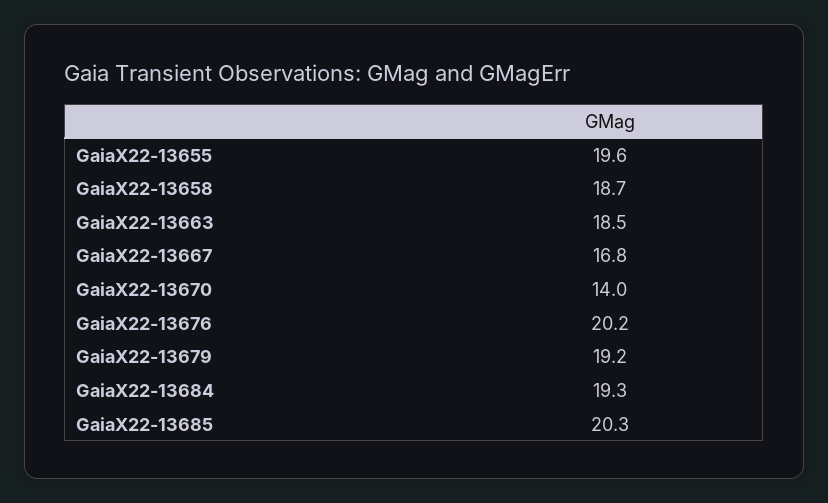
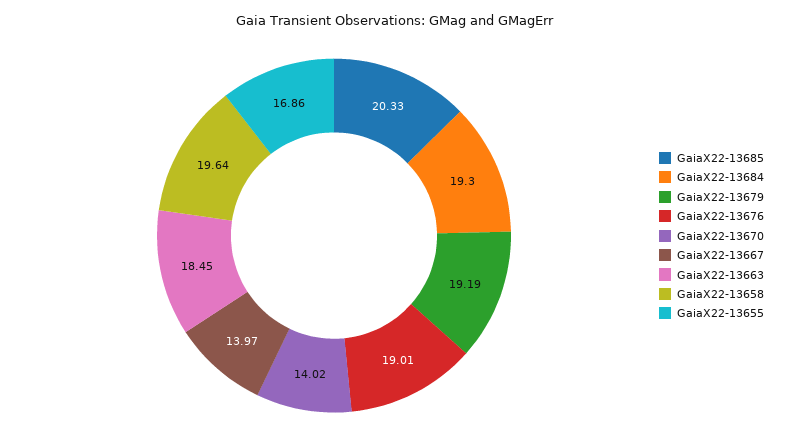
  {
-   "GaiaX22-13655": 19.6,
+   "GaiaX22-13655": 16.86,
-   "GaiaX22-13658": 18.7,
+   "GaiaX22-13658": 19.64,
    "GaiaX22-13663": 18.45,
-   "GaiaX22-13667": 16.8,
+   "GaiaX22-13667": 13.97,
    "GaiaX22-13670": 14.02,
-   "GaiaX22-13676": 20.2,
+   "GaiaX22-13676": 19.01,
    "GaiaX22-13679": 19.19,
    "GaiaX22-13684": 19.3,
    "GaiaX22-13685": 20.33
  }

